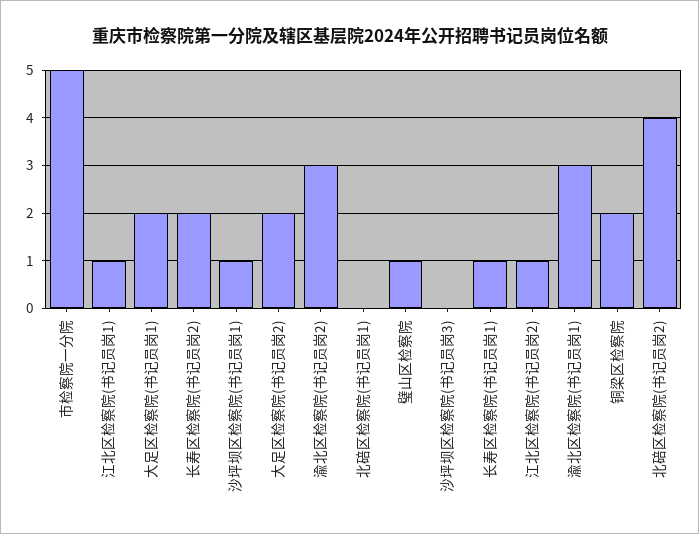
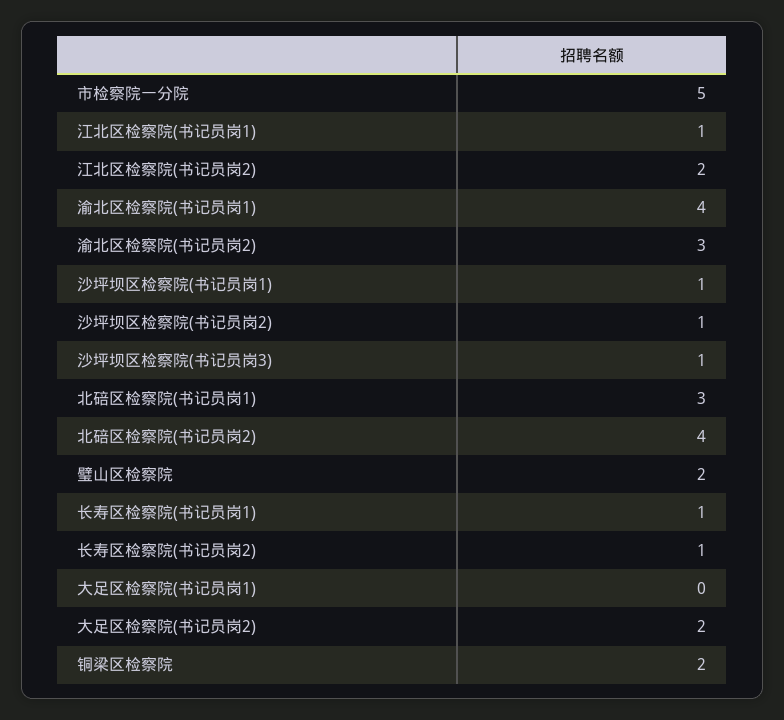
  {
    "市检察院一分院": 5,
    "江北区检察院(书记员岗1)": 1,
-   "大足区检察院(书记员岗1)": 2,
+   "大足区检察院(书记员岗1)": 0,
-   "长寿区检察院(书记员岗2)": 2,
+   "长寿区检察院(书记员岗2)": 1,
    "沙坪坝区检察院(书记员岗1)": 1,
    "大足区检察院(书记员岗2)": 2,
    "渝北区检察院(书记员岗2)": 3,
-   "北碚区检察院(书记员岗1)": 0,
+   "北碚区检察院(书记员岗1)": 3,
-   "璧山区检察院": 1,
+   "璧山区检察院": 2,
-   "沙坪坝区检察院(书记员岗3)": 0,
+   "沙坪坝区检察院(书记员岗3)": 1,
    "长寿区检察院(书记员岗1)": 1,
-   "江北区检察院(书记员岗2)": 1,
+   "江北区检察院(书记员岗2)": 2,
-   "渝北区检察院(书记员岗1)": 3,
+   "渝北区检察院(书记员岗1)": 4,
    "铜梁区检察院": 2,
-   "北碚区检察院(书记员岗2)": 4
+   "北碚区检察院(书记员岗2)": 4,
+   "沙坪坝区检察院(书记员岗2)": 1
  }

